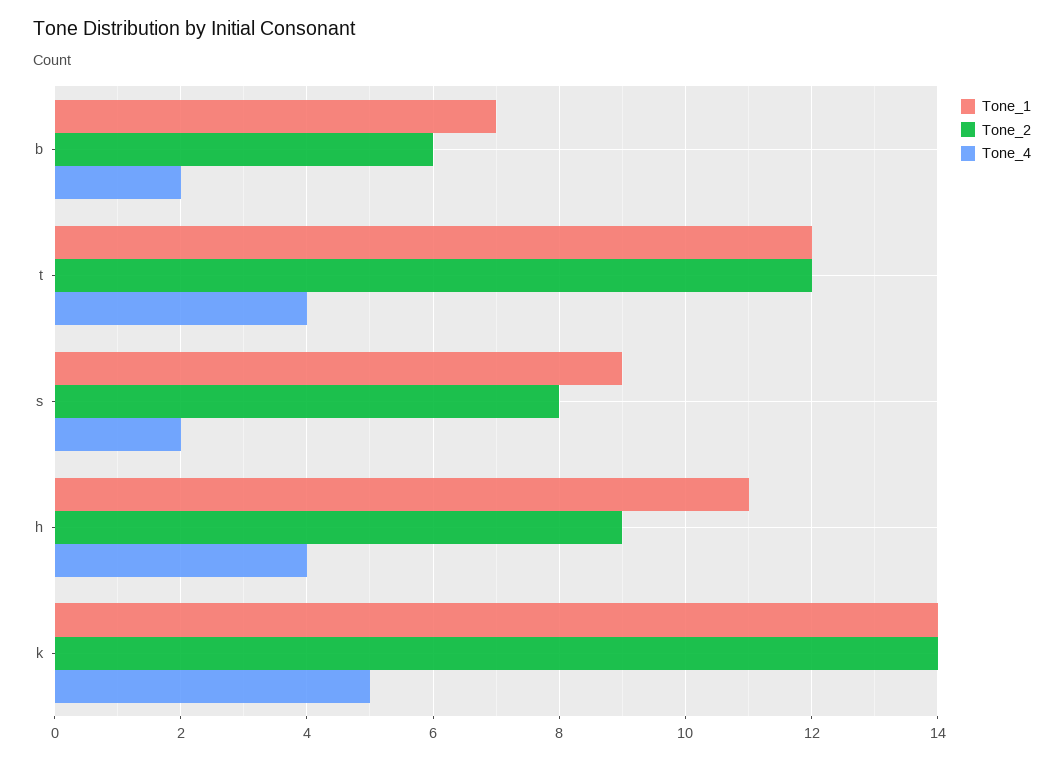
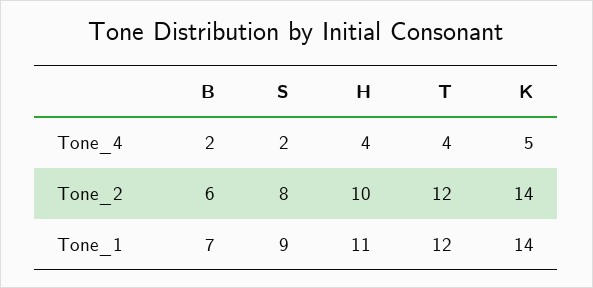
  {
    "Tone_1": {
      "b": 7,
      "t": 12,
      "s": 9,
      "h": 11,
      "k": 14
    },
    "Tone_2": {
      "b": 6,
      "t": 12,
      "s": 8,
-     "h": 9,
+     "h": 10,
      "k": 14
    },
    "Tone_4": {
      "b": 2,
      "t": 4,
      "s": 2,
      "h": 4,
      "k": 5
    }
  }

